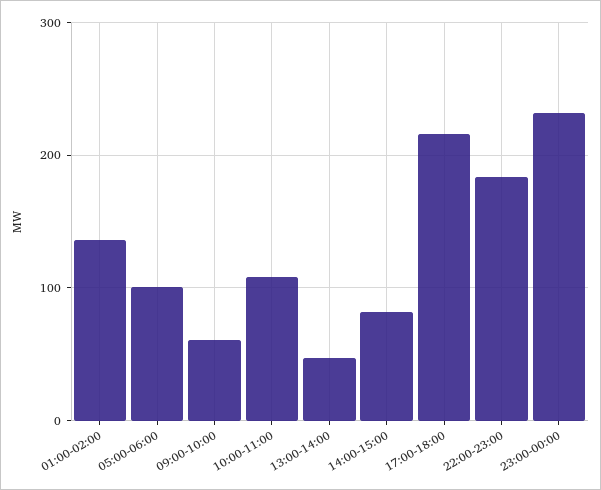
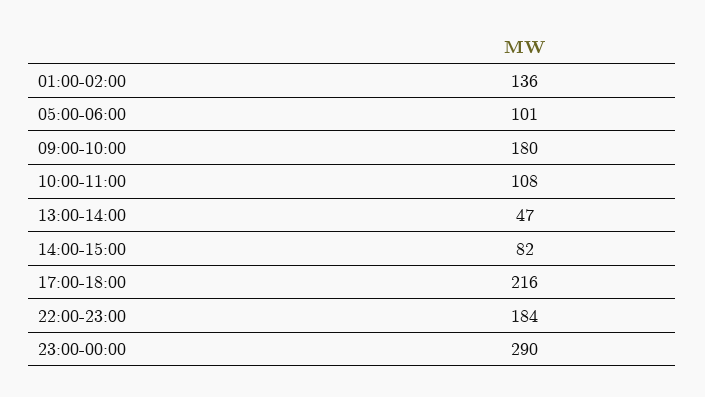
  {
    "01:00-02:00": 136,
    "05:00-06:00": 101,
-   "09:00-10:00": 60,
+   "09:00-10:00": 180,
    "10:00-11:00": 108,
    "13:00-14:00": 47,
    "14:00-15:00": 82,
    "17:00-18:00": 216,
    "22:00-23:00": 184,
-   "23:00-00:00": 230
+   "23:00-00:00": 290
  }

